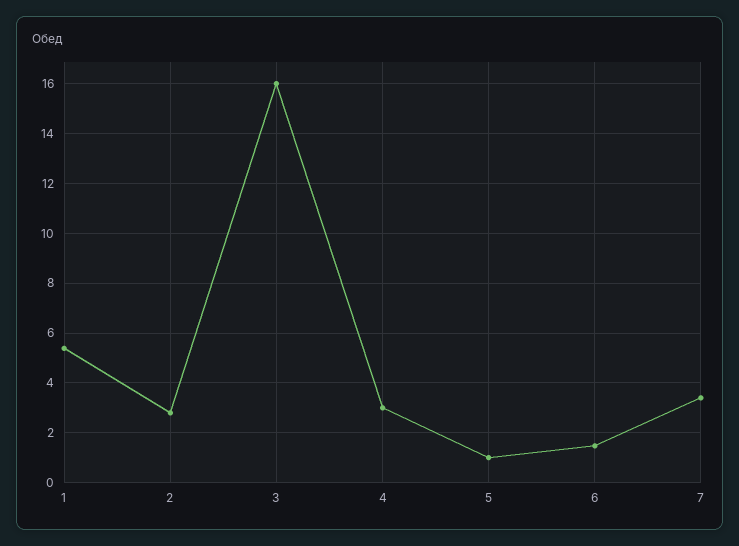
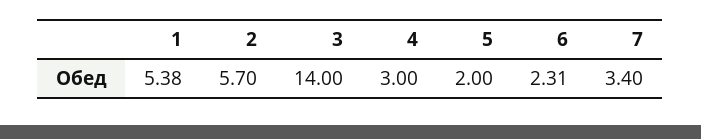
  {
    "1": 5.38,
-   "2": 2.75,
+   "2": 5.7,
-   "3": 16,
+   "3": 14,
    "4": 3,
-   "5": 1,
+   "5": 2,
-   "6": 1.5,
+   "6": 2.31,
    "7": 3.4
  }

